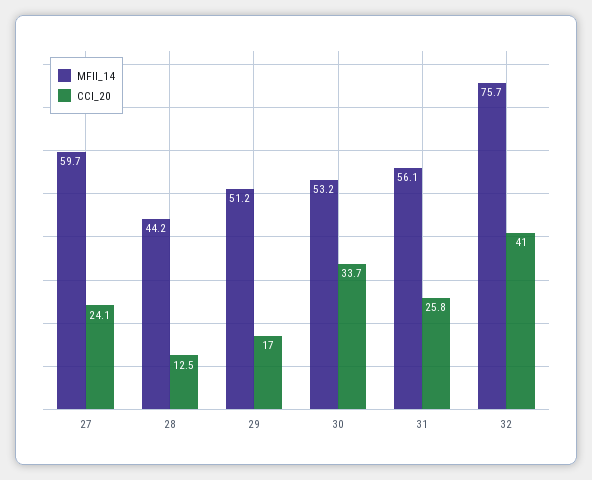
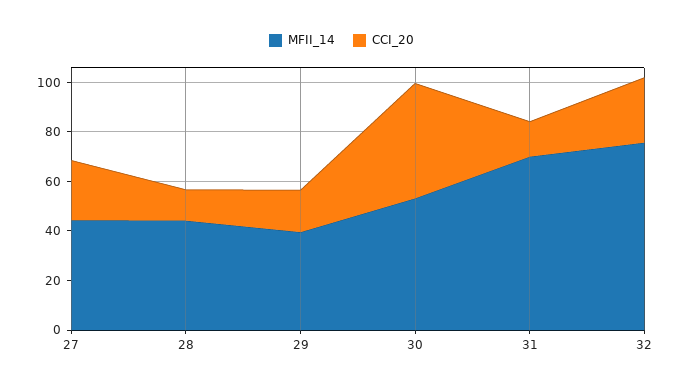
  {
    "MFII_14": {
-     "27": 59.7,
+     "27": 45,
      "28": 44.2,
-     "29": 51.2,
+     "29": 40,
      "30": 53.2,
-     "31": 56.1,
+     "31": 70,
      "32": 75.7
    },
    "CCI_20": {
      "27": 24.1,
      "28": 12.5,
      "29": 17,
-     "30": 33.7,
+     "30": 45,
-     "31": 25.8,
+     "31": 15,
-     "32": 41
+     "32": 25
    }
  }

